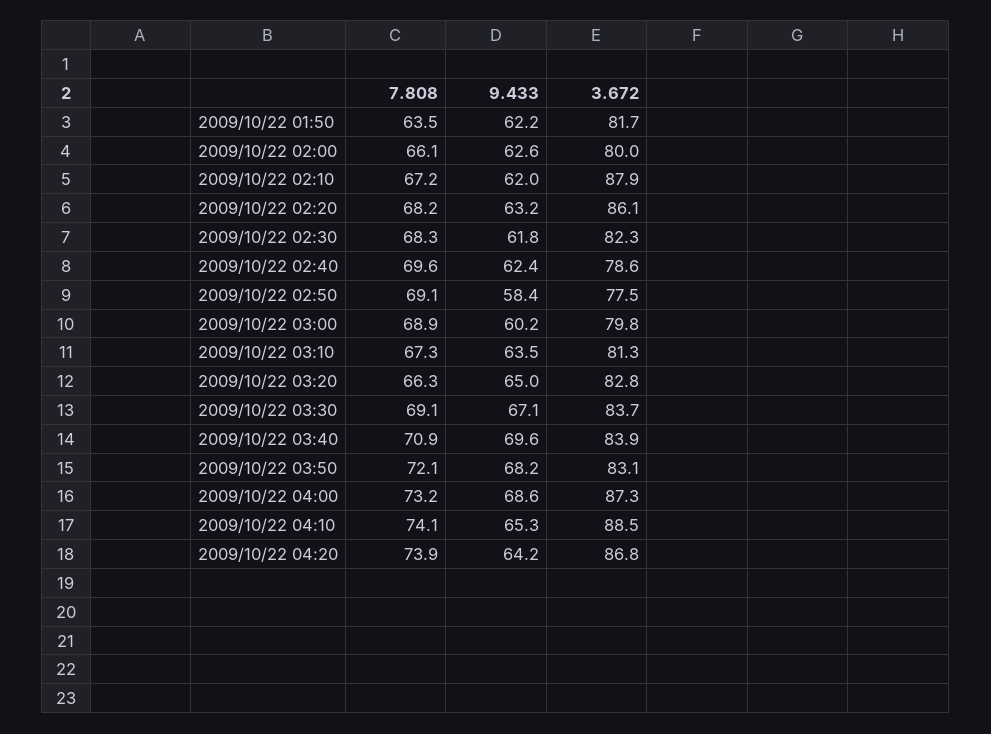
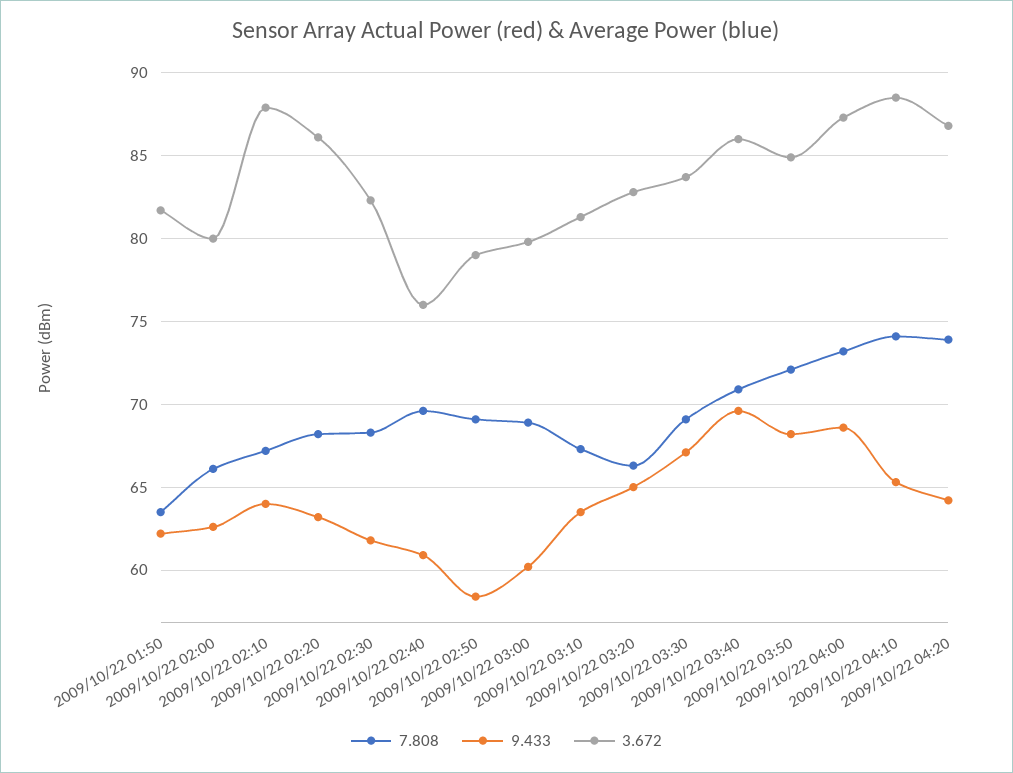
  {
    "7.808": {
      "2009/10/22 01:50": 63.5,
      "2009/10/22 02:00": 66.1,
      "2009/10/22 02:10": 67.2,
      "2009/10/22 02:20": 68.2,
      "2009/10/22 02:30": 68.3,
      "2009/10/22 02:40": 69.6,
      "2009/10/22 02:50": 69.1,
      "2009/10/22 03:00": 68.9,
      "2009/10/22 03:10": 67.3,
      "2009/10/22 03:20": 66.3,
      "2009/10/22 03:30": 69.1,
      "2009/10/22 03:40": 70.9,
      "2009/10/22 03:50": 72.1,
      "2009/10/22 04:00": 73.2,
      "2009/10/22 04:10": 74.1,
      "2009/10/22 04:20": 73.9
    },
    "9.433": {
      "2009/10/22 01:50": 62.2,
      "2009/10/22 02:00": 62.6,
-     "2009/10/22 02:10": 62,
+     "2009/10/22 02:10": 64,
      "2009/10/22 02:20": 63.2,
      "2009/10/22 02:30": 61.8,
-     "2009/10/22 02:40": 62.4,
+     "2009/10/22 02:40": 61,
      "2009/10/22 02:50": 58.4,
      "2009/10/22 03:00": 60.2,
      "2009/10/22 03:10": 63.5,
      "2009/10/22 03:20": 65,
      "2009/10/22 03:30": 67.1,
      "2009/10/22 03:40": 69.6,
      "2009/10/22 03:50": 68.2,
      "2009/10/22 04:00": 68.6,
      "2009/10/22 04:10": 65.3,
      "2009/10/22 04:20": 64.2
    },
    "3.672": {
      "2009/10/22 01:50": 81.7,
      "2009/10/22 02:00": 80,
      "2009/10/22 02:10": 87.9,
      "2009/10/22 02:20": 86.1,
      "2009/10/22 02:30": 82.3,
-     "2009/10/22 02:40": 78.6,
+     "2009/10/22 02:40": 76,
-     "2009/10/22 02:50": 77.5,
+     "2009/10/22 02:50": 79,
      "2009/10/22 03:00": 79.8,
      "2009/10/22 03:10": 81.3,
      "2009/10/22 03:20": 82.8,
      "2009/10/22 03:30": 83.7,
-     "2009/10/22 03:40": 83.9,
+     "2009/10/22 03:40": 86,
-     "2009/10/22 03:50": 83.1,
+     "2009/10/22 03:50": 85,
      "2009/10/22 04:00": 87.3,
      "2009/10/22 04:10": 88.5,
      "2009/10/22 04:20": 86.8
    }
  }

